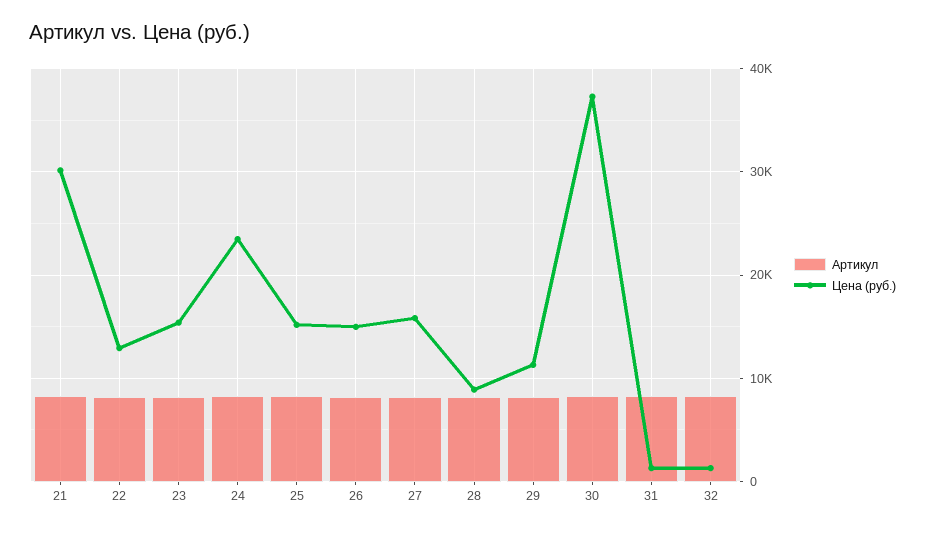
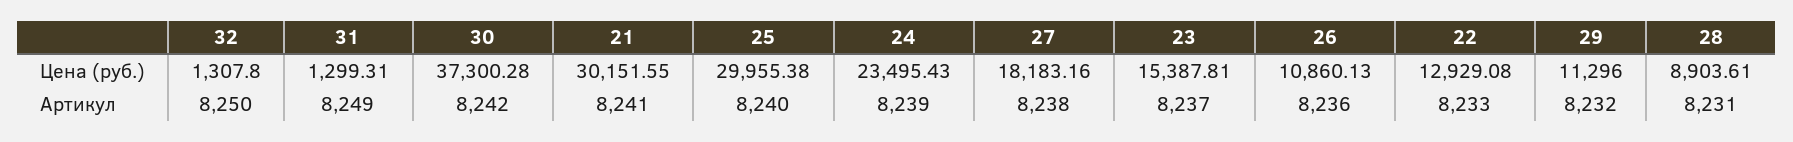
  {
    "Артикул": {
      "21": 8241,
      "22": 8233,
      "23": 8237,
      "24": 8239,
      "25": 8240,
      "26": 8236,
      "27": 8238,
      "28": 8231,
      "29": 8232,
      "30": 8242,
      "31": 8249,
      "32": 8250
    },
    "Цена (руб.)": {
      "21": 30151.55,
      "22": 12929.08,
      "23": 15387.81,
      "24": 23495.43,
-     "25": 15000,
+     "25": 29955.38,
-     "26": 15000,
+     "26": 10860.13,
-     "27": 16000,
+     "27": 18183.16,
      "28": 8903.61,
      "29": 11296,
      "30": 37300.28,
      "31": 1299.31,
      "32": 1307.8
    }
  }

